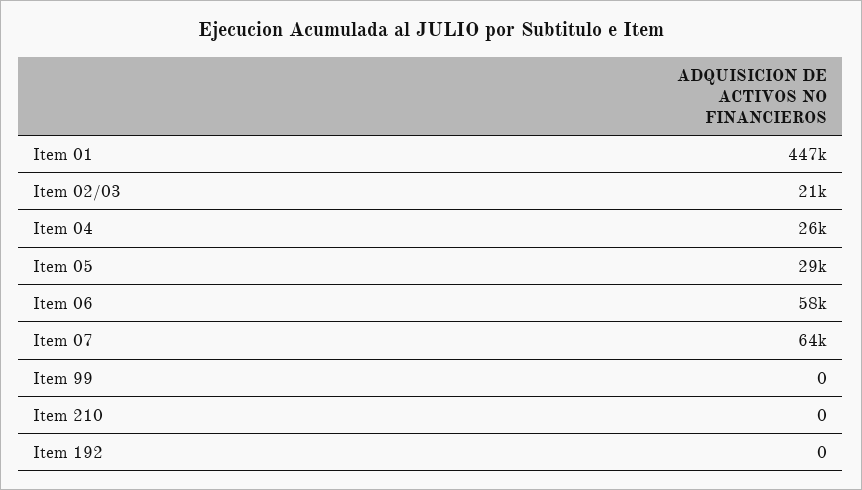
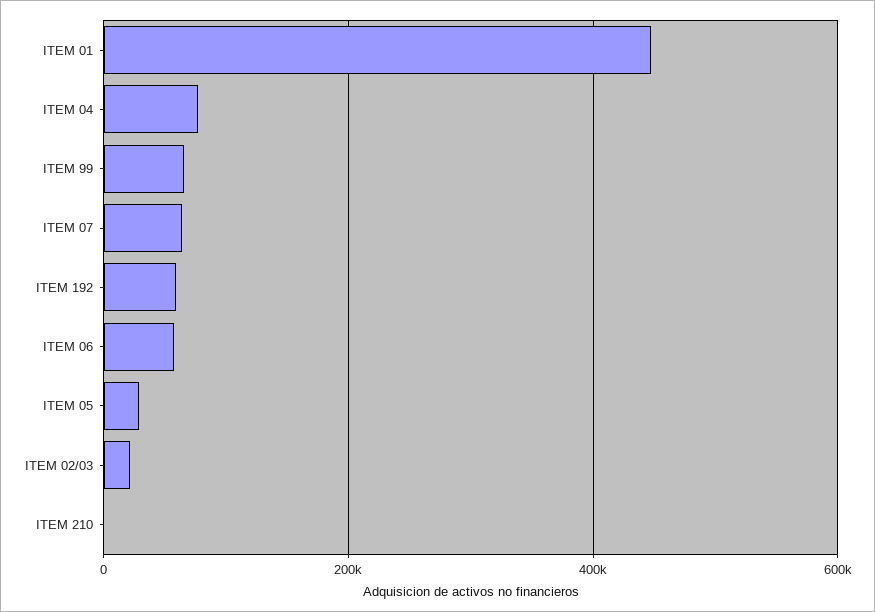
  {
    "Item 01": 447000,
    "Item 02/03": 21000,
-   "Item 04": 26000,
+   "Item 04": 80000,
    "Item 05": 29000,
    "Item 06": 58000,
    "Item 07": 64000,
-   "Item 99": 0,
+   "Item 99": 60000,
    "Item 210": 0,
-   "Item 192": 0
+   "Item 192": 60000
  }

